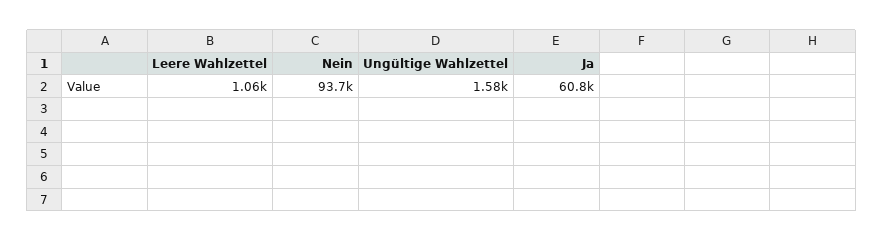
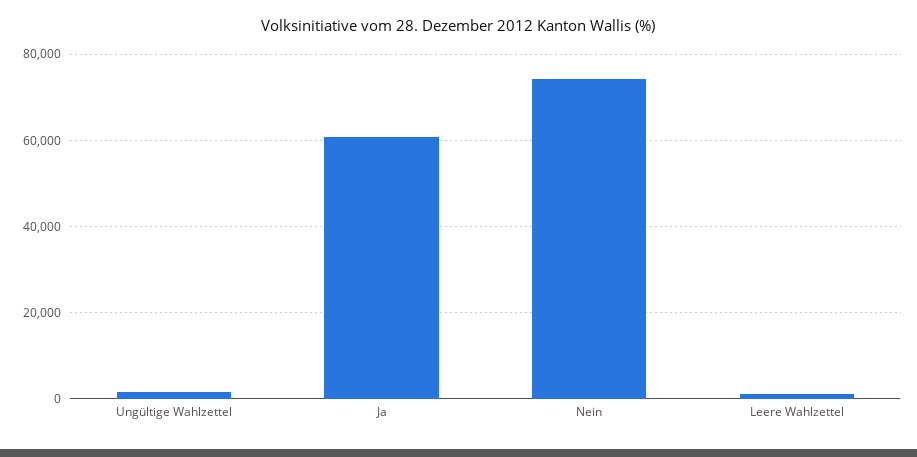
  {
    "Leere Wahlzettel": 1060,
-   "Nein": 93700,
+   "Nein": 74000,
    "Ungültige Wahlzettel": 1580,
    "Ja": 60800
  }

